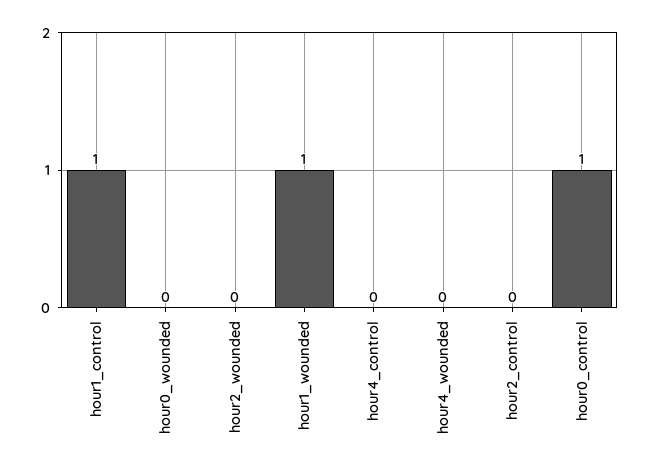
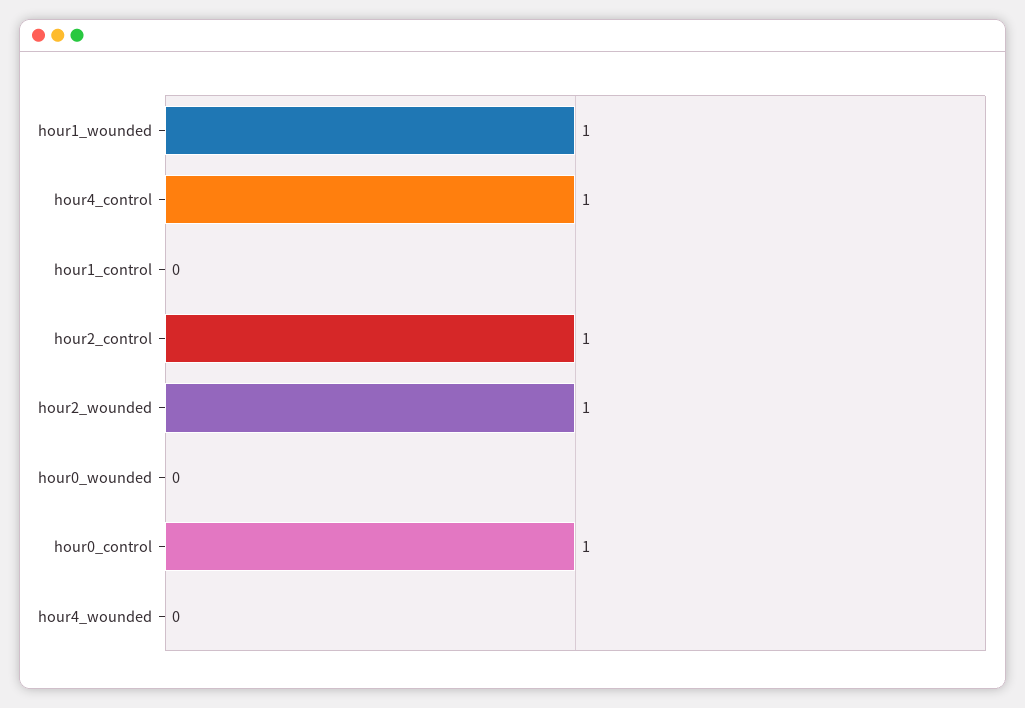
  {
-   "hour1_control": 1,
+   "hour1_control": 0,
    "hour0_wounded": 0,
-   "hour2_wounded": 0,
+   "hour2_wounded": 1,
    "hour1_wounded": 1,
-   "hour4_control": 0,
+   "hour4_control": 1,
    "hour4_wounded": 0,
-   "hour2_control": 0,
+   "hour2_control": 1,
    "hour0_control": 1
  }

